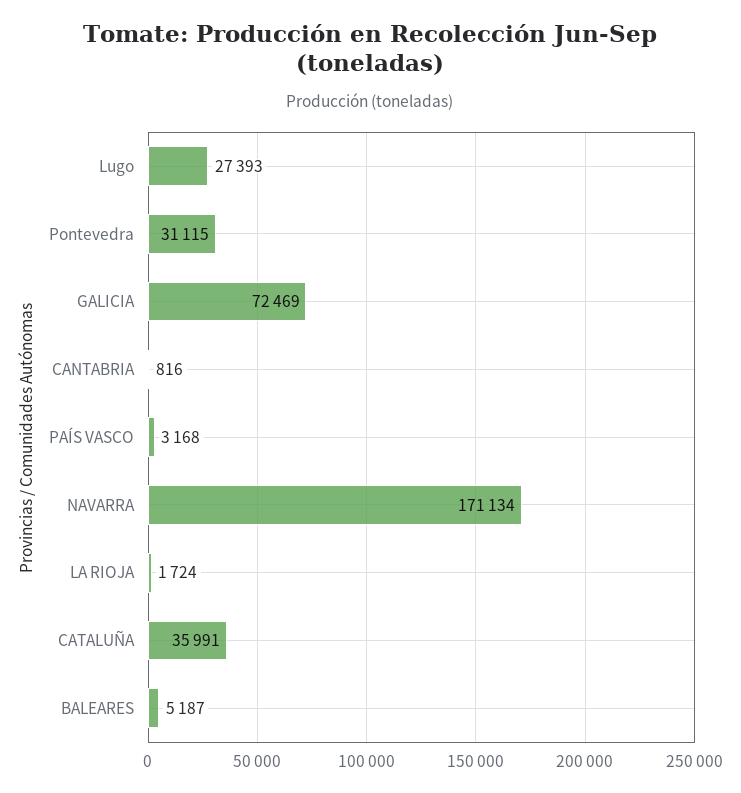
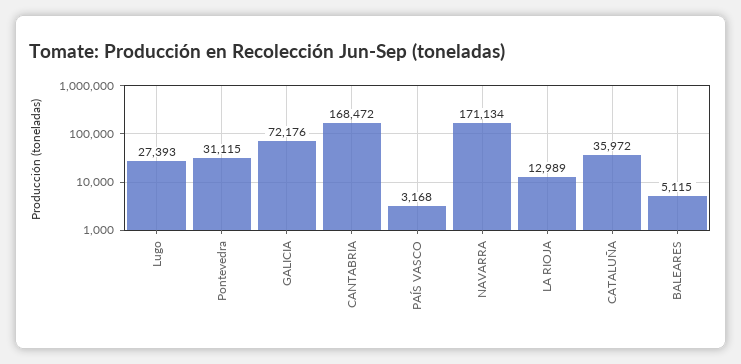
  {
    "Lugo": 27393,
    "Pontevedra": 31115,
-   "GALICIA": 72469,
+   "GALICIA": 72176,
-   "CANTABRIA": 816,
+   "CANTABRIA": 168472,
    "PAÍS VASCO": 3168,
    "NAVARRA": 171134,
-   "LA RIOJA": 1724,
+   "LA RIOJA": 12989,
-   "CATALUÑA": 35991,
+   "CATALUÑA": 35972,
-   "BALEARES": 5187
+   "BALEARES": 5115
  }

